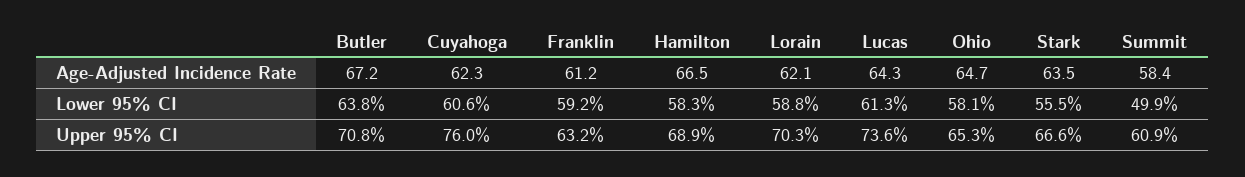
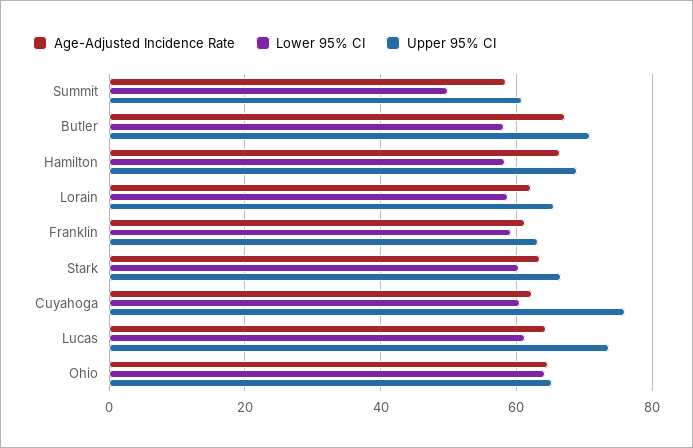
  {
    "Age-Adjusted Incidence Rate": {
      "Butler": 67.2,
      "Cuyahoga": 62.3,
      "Franklin": 61.2,
      "Hamilton": 66.5,
      "Lorain": 62.1,
      "Lucas": 64.3,
      "Ohio": 64.7,
      "Stark": 63.5,
      "Summit": 58.4
    },
    "Lower 95% CI": {
-     "Butler": 63.8,
+     "Butler": 58,
      "Cuyahoga": 60.6,
      "Franklin": 59.2,
      "Hamilton": 58.3,
      "Lorain": 58.8,
      "Lucas": 61.3,
-     "Ohio": 58.1,
+     "Ohio": 64,
-     "Stark": 55.5,
+     "Stark": 60,
      "Summit": 49.9
    },
    "Upper 95% CI": {
      "Butler": 70.8,
      "Cuyahoga": 76,
      "Franklin": 63.2,
      "Hamilton": 68.9,
-     "Lorain": 70.3,
+     "Lorain": 66,
      "Lucas": 73.6,
      "Ohio": 65.3,
      "Stark": 66.6,
      "Summit": 60.9
    }
  }

